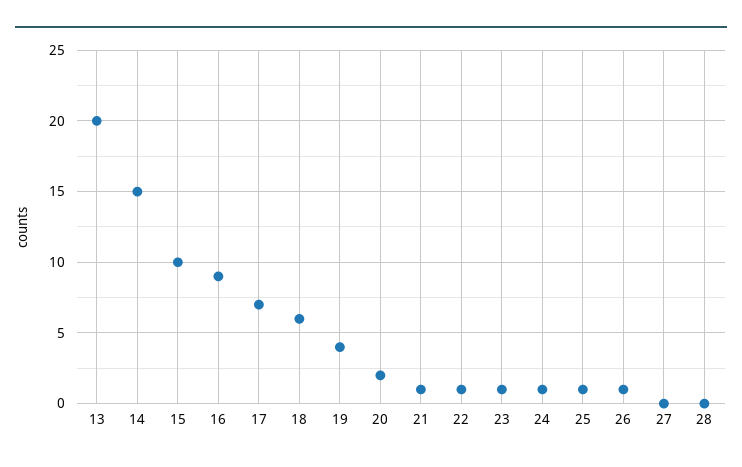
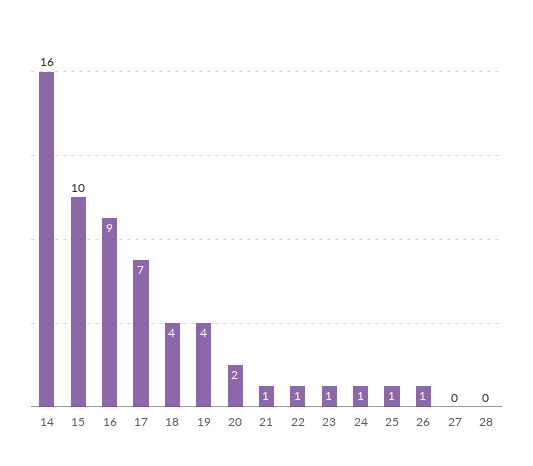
  {
-   "13": 20,
-   "14": 15,
+   "14": 16,
    "15": 10,
    "16": 9,
    "17": 7,
-   "18": 6,
+   "18": 4,
    "19": 4,
    "20": 2,
    "21": 1,
    "22": 1,
    "23": 1,
    "24": 1,
    "25": 1,
    "26": 1,
    "27": 0,
    "28": 0
  }

